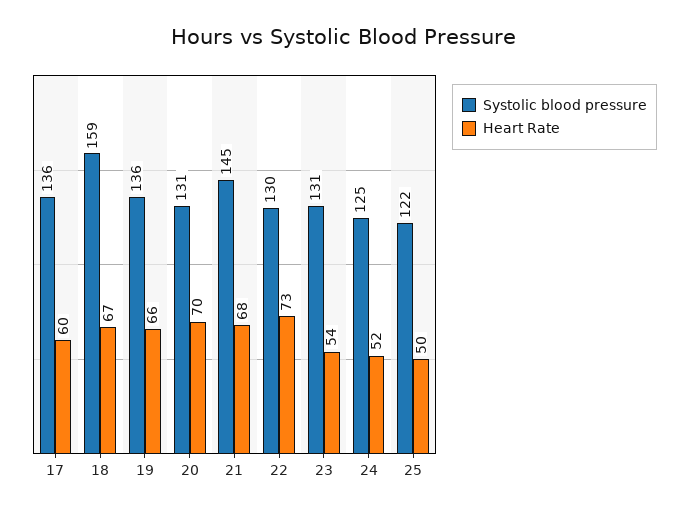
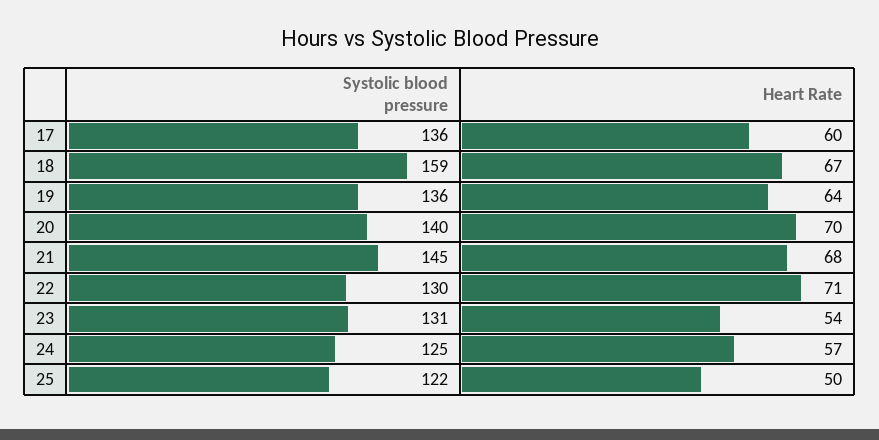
  {
    "Systolic blood pressure": {
      "17": 136,
      "18": 159,
      "19": 136,
-     "20": 131,
+     "20": 140,
      "21": 145,
      "22": 130,
      "23": 131,
      "24": 125,
      "25": 122
    },
    "Heart Rate": {
      "17": 60,
      "18": 67,
-     "19": 66,
+     "19": 64,
      "20": 70,
      "21": 68,
-     "22": 73,
+     "22": 71,
      "23": 54,
-     "24": 52,
+     "24": 57,
      "25": 50
    }
  }

